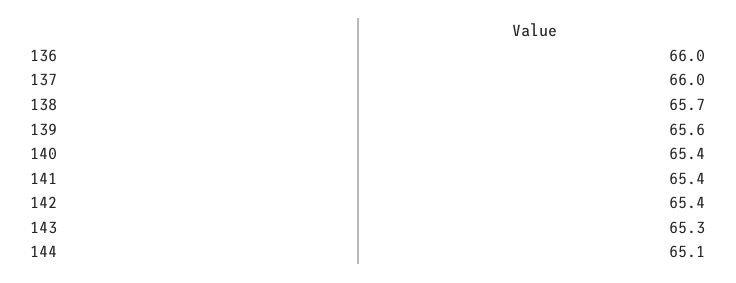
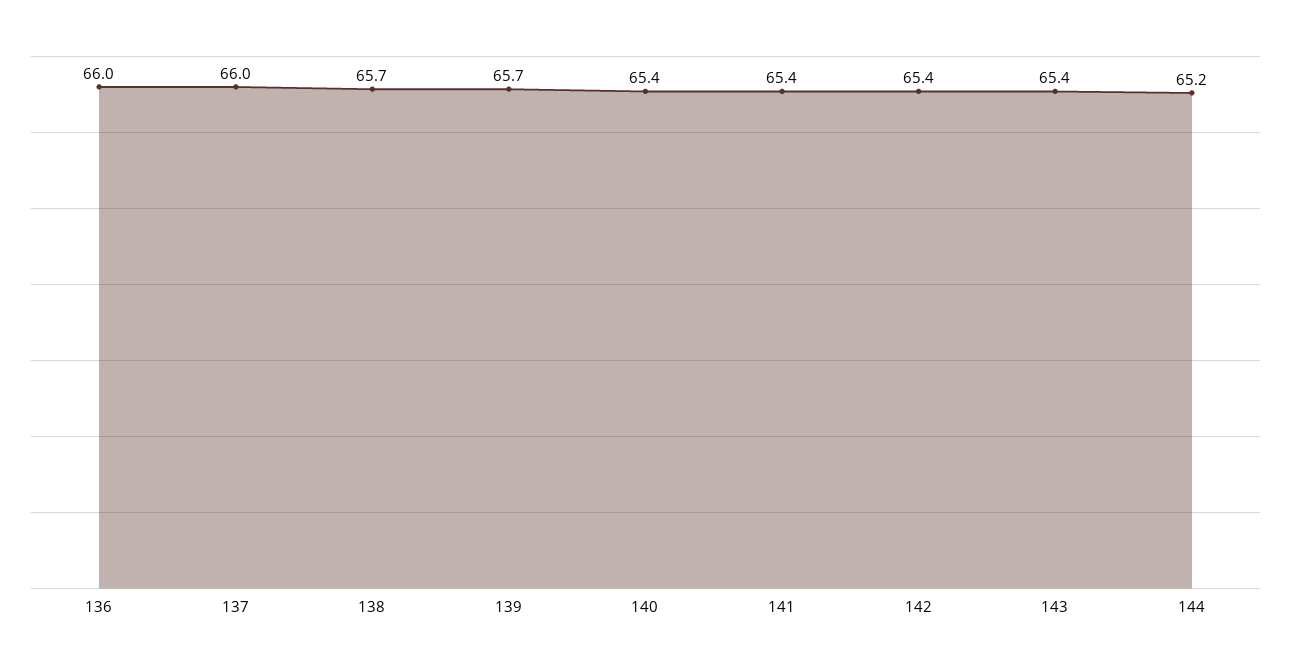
  {
    "136": 66,
    "137": 66,
    "138": 65.7,
-   "139": 65.6,
+   "139": 65.7,
    "140": 65.4,
    "141": 65.4,
    "142": 65.4,
-   "143": 65.3,
+   "143": 65.4,
-   "144": 65.1
+   "144": 65.2
  }

